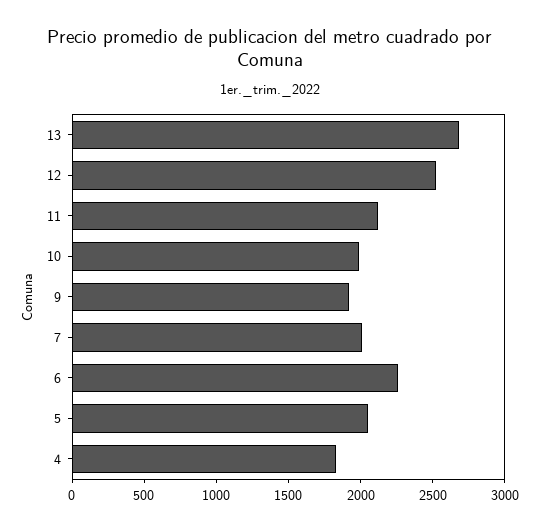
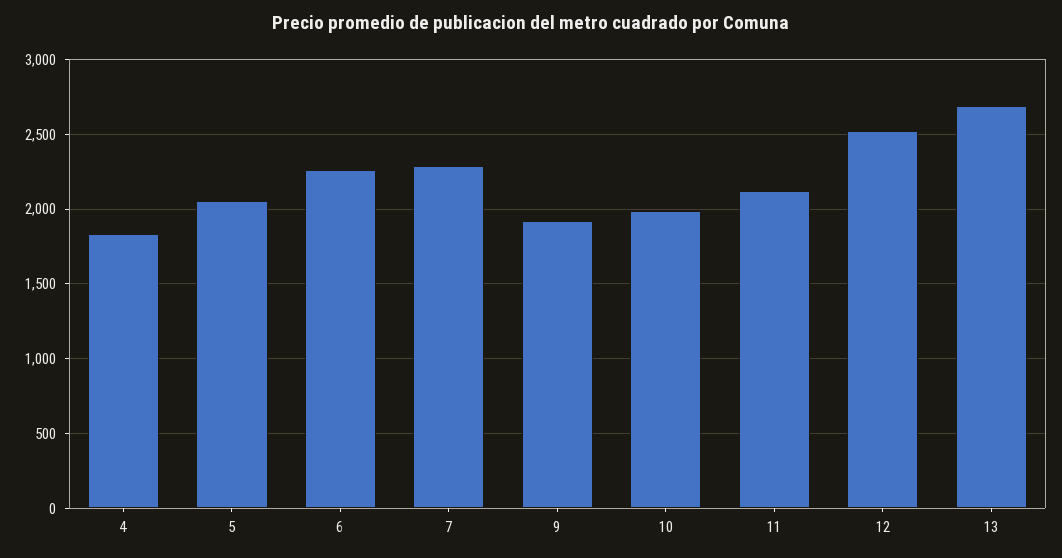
  {
    "13": 2700,
    "12": 2500,
    "11": 2100,
    "10": 2000,
    "9": 1900,
-   "7": 2000,
+   "7": 2300,
    "6": 2250,
    "5": 2050,
    "4": 1850
  }

